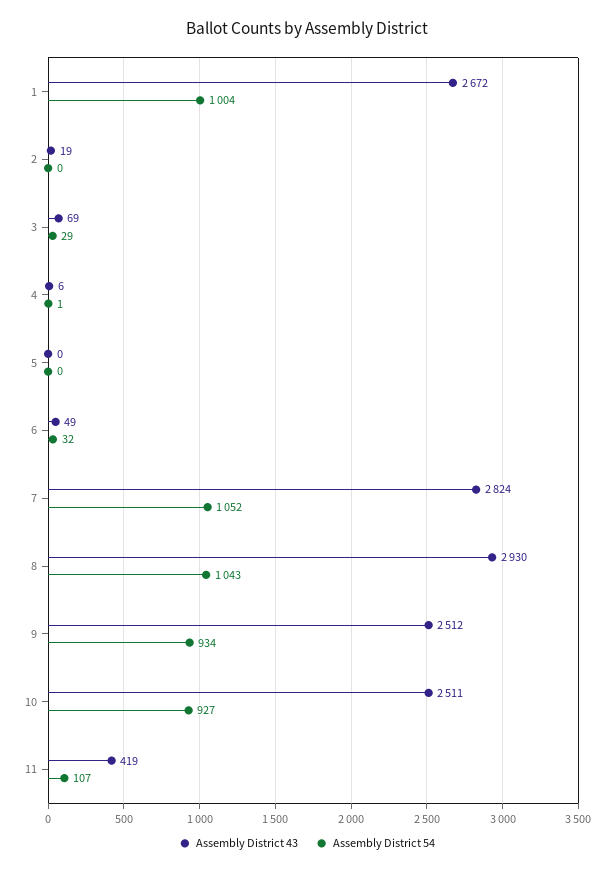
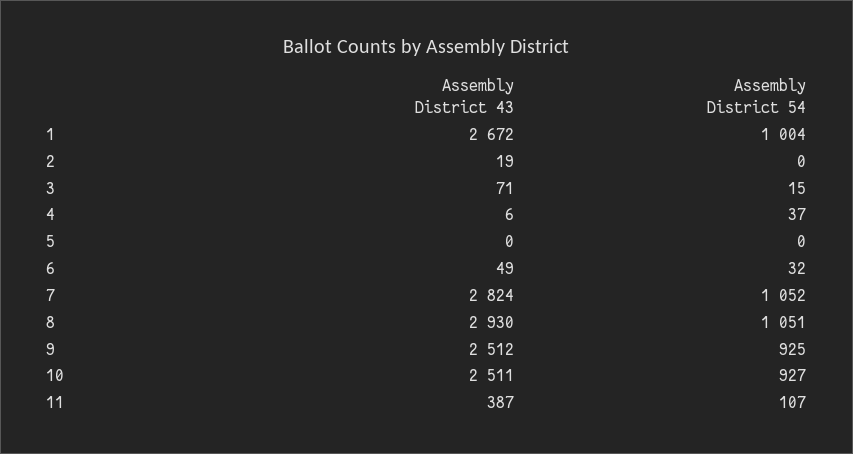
  {
    "Assembly District 43": {
      "1": 2672,
      "2": 19,
-     "3": 69,
+     "3": 71,
      "4": 6,
      "5": 0,
      "6": 49,
      "7": 2824,
      "8": 2930,
      "9": 2512,
      "10": 2511,
-     "11": 419
+     "11": 387
    },
    "Assembly District 54": {
      "1": 1004,
      "2": 0,
-     "3": 29,
+     "3": 15,
-     "4": 1,
+     "4": 37,
      "5": 0,
      "6": 32,
      "7": 1052,
-     "8": 1043,
+     "8": 1051,
-     "9": 934,
+     "9": 925,
      "10": 927,
      "11": 107
    }
  }

